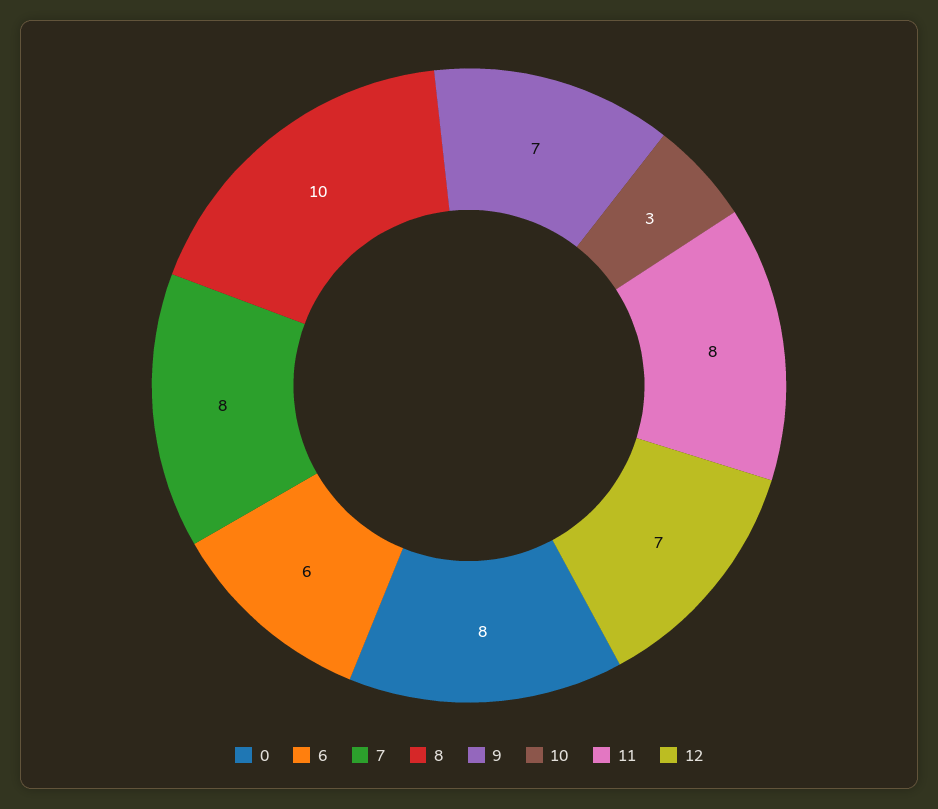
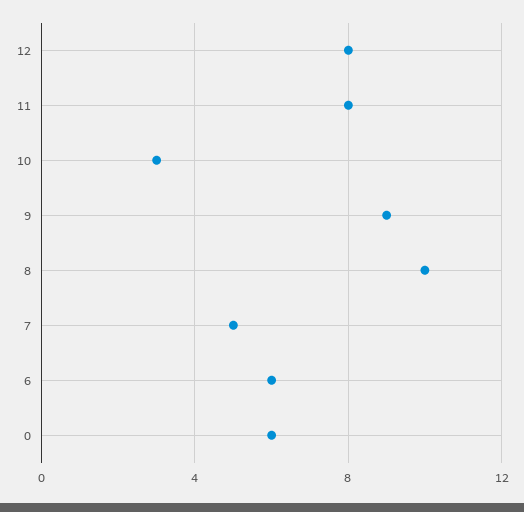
  {
-   "0": 8,
+   "0": 6,
    "6": 6,
-   "7": 8,
+   "7": 5,
    "8": 10,
-   "9": 7,
+   "9": 9,
    "10": 3,
    "11": 8,
-   "12": 7
+   "12": 8
  }

